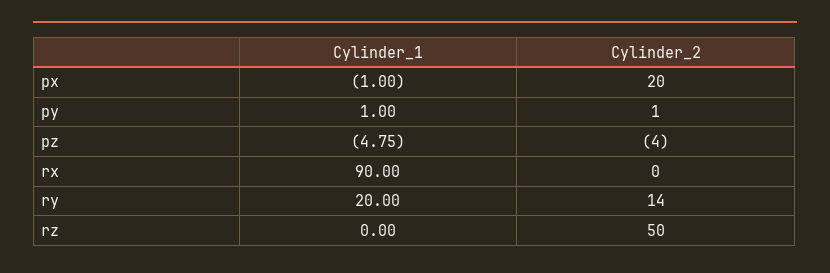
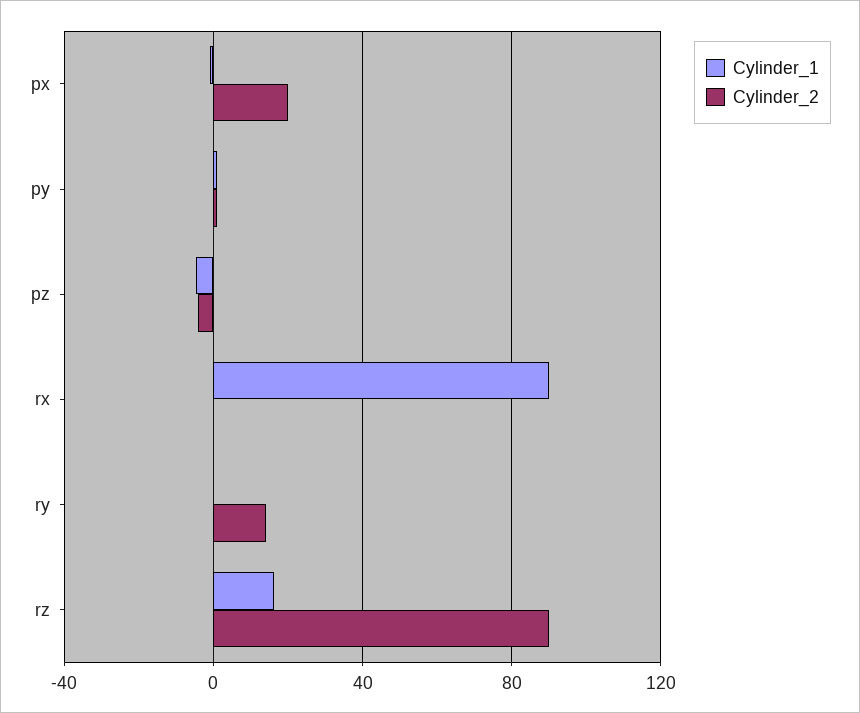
  {
    "Cylinder_1": {
      "px": -1,
      "py": 1,
      "pz": -4.75,
      "rx": 90,
-     "ry": 20,
+     "ry": 0,
-     "rz": 0
+     "rz": 15
    },
    "Cylinder_2": {
      "px": 20,
      "py": 1,
      "pz": -4,
      "rx": 0,
      "ry": 14,
-     "rz": 50
+     "rz": 90
    }
  }

